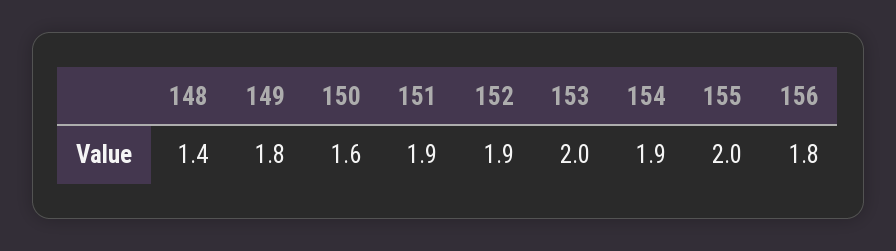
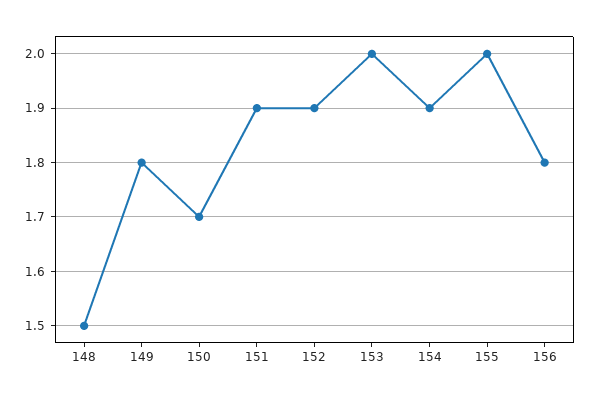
  {
-   "148": 1.4,
+   "148": 1.5,
    "149": 1.8,
-   "150": 1.6,
+   "150": 1.7,
    "151": 1.9,
    "152": 1.9,
    "153": 2,
    "154": 1.9,
    "155": 2,
    "156": 1.8
  }

